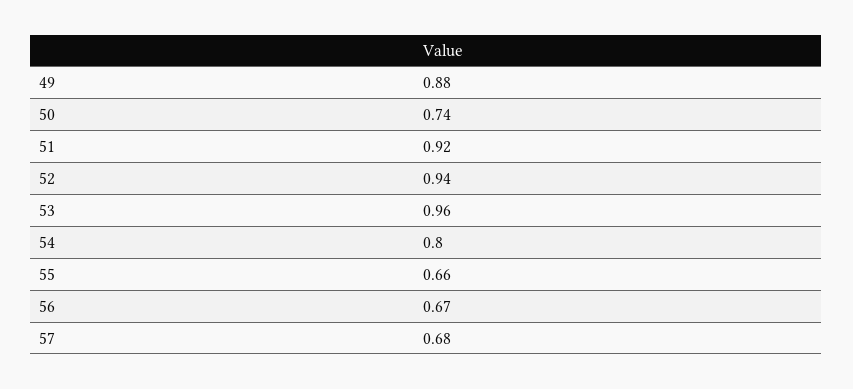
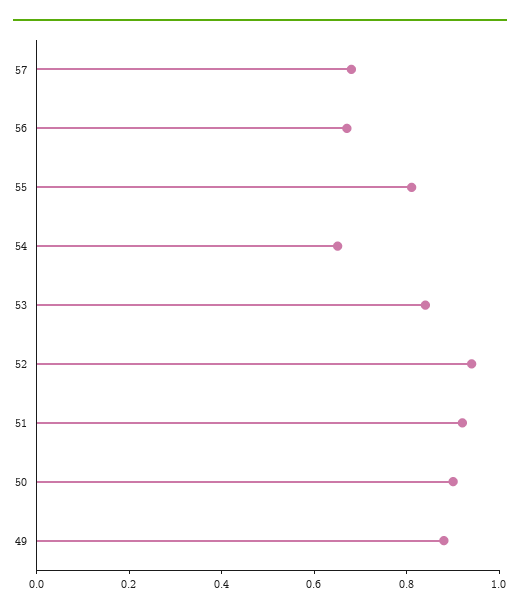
  {
    "49": 0.88,
-   "50": 0.74,
+   "50": 0.9,
    "51": 0.92,
    "52": 0.94,
-   "53": 0.96,
+   "53": 0.85,
-   "54": 0.8,
+   "54": 0.65,
-   "55": 0.66,
+   "55": 0.8,
    "56": 0.67,
    "57": 0.68
  }

